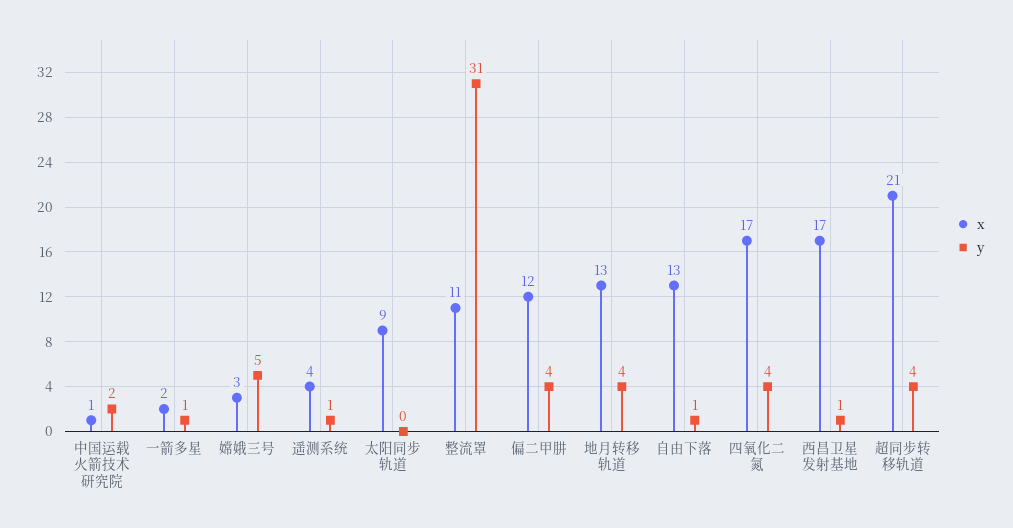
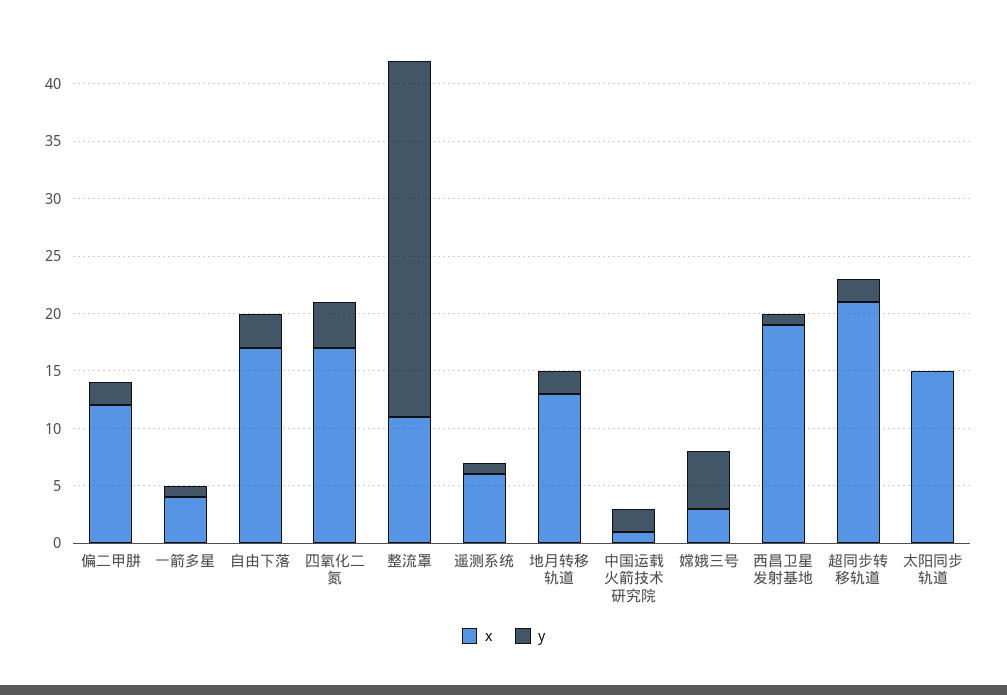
  {
    "x": {
      "中国运载火箭技术研究院": 1,
-     "一箭多星": 2,
+     "一箭多星": 4,
      "嫦娥三号": 3,
-     "遥测系统": 4,
+     "遥测系统": 6,
-     "太阳同步轨道": 9,
+     "太阳同步轨道": 15,
      "整流罩": 11,
      "偏二甲肼": 12,
      "地月转移轨道": 13,
-     "自由下落": 13,
+     "自由下落": 17,
      "四氧化二氮": 17,
-     "西昌卫星发射基地": 17,
+     "西昌卫星发射基地": 19,
      "超同步转移轨道": 21
    },
    "y": {
      "中国运载火箭技术研究院": 2,
      "一箭多星": 1,
      "嫦娥三号": 5,
      "遥测系统": 1,
      "太阳同步轨道": 0,
      "整流罩": 31,
-     "偏二甲肼": 4,
+     "偏二甲肼": 2,
-     "地月转移轨道": 4,
+     "地月转移轨道": 2,
-     "自由下落": 1,
+     "自由下落": 3,
      "四氧化二氮": 4,
      "西昌卫星发射基地": 1,
-     "超同步转移轨道": 4
+     "超同步转移轨道": 2
    }
  }

